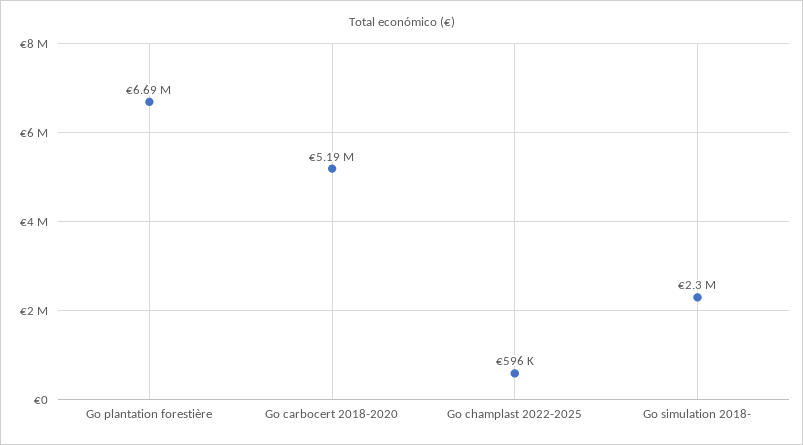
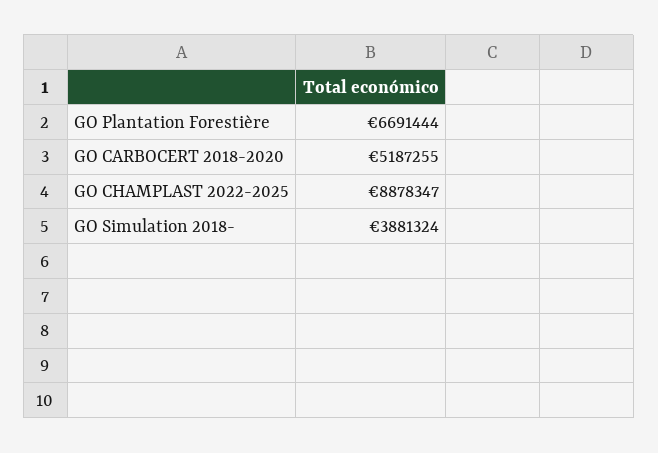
  {
    "Go plantation forestière": 6691444,
    "Go carbocert 2018-2020": 5187255,
-   "Go champlast 2022-2025": 596000,
+   "Go champlast 2022-2025": 8878347,
-   "Go simulation 2018-": 2300000
+   "Go simulation 2018-": 3881324
  }

